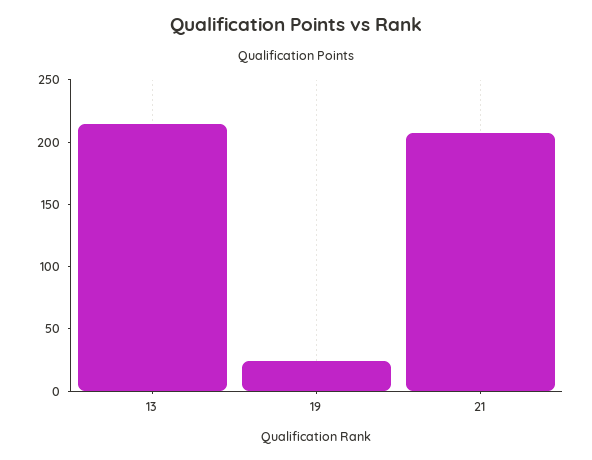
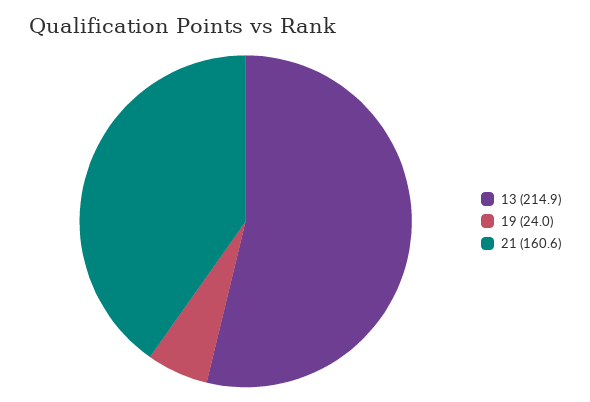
  {
    "13": 214.9,
    "19": 24,
-   "21": 210
+   "21": 160.6
  }

